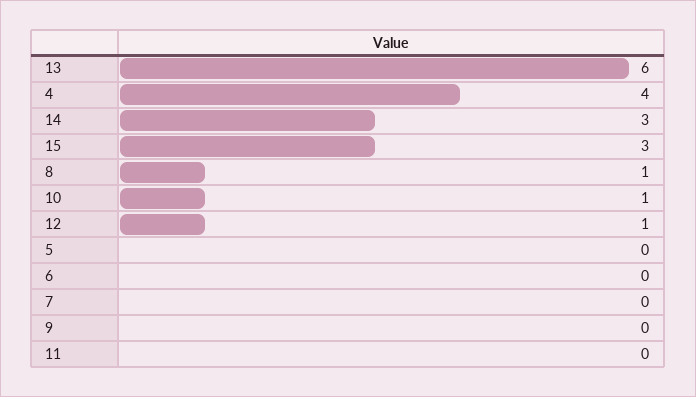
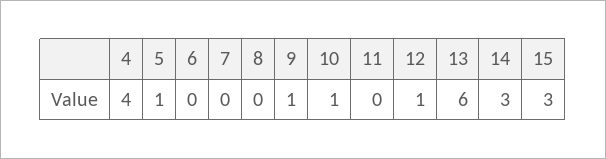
  {
    "13": 6,
    "4": 4,
    "14": 3,
    "15": 3,
-   "8": 1,
+   "8": 0,
    "10": 1,
    "12": 1,
-   "5": 0,
+   "5": 1,
    "6": 0,
    "7": 0,
-   "9": 0,
+   "9": 1,
    "11": 0
  }

